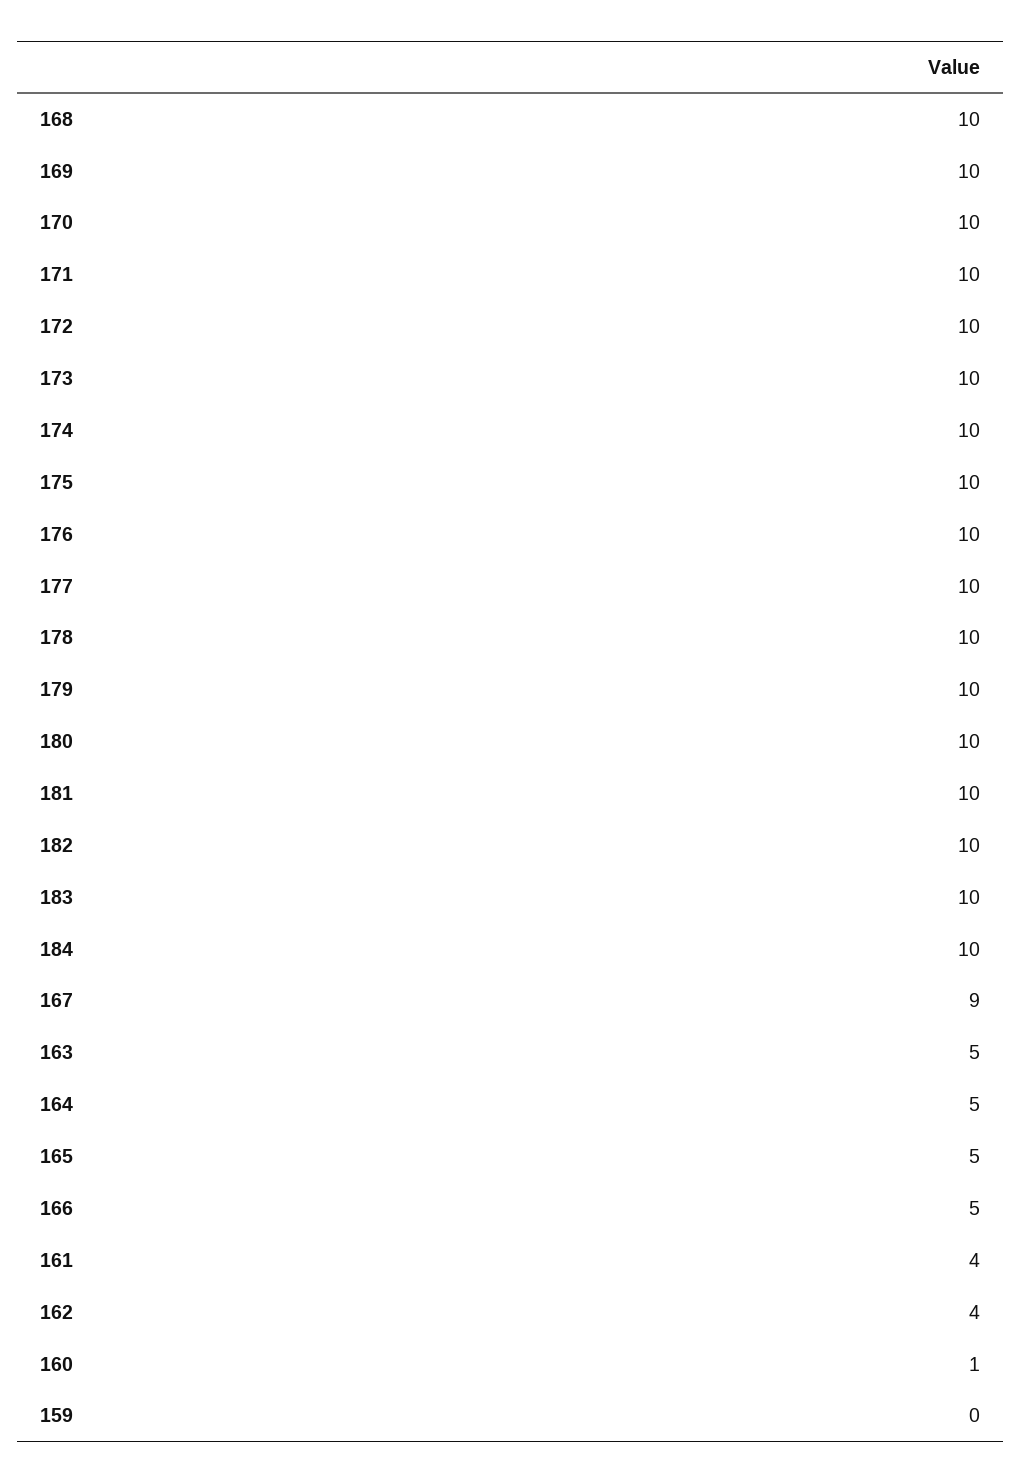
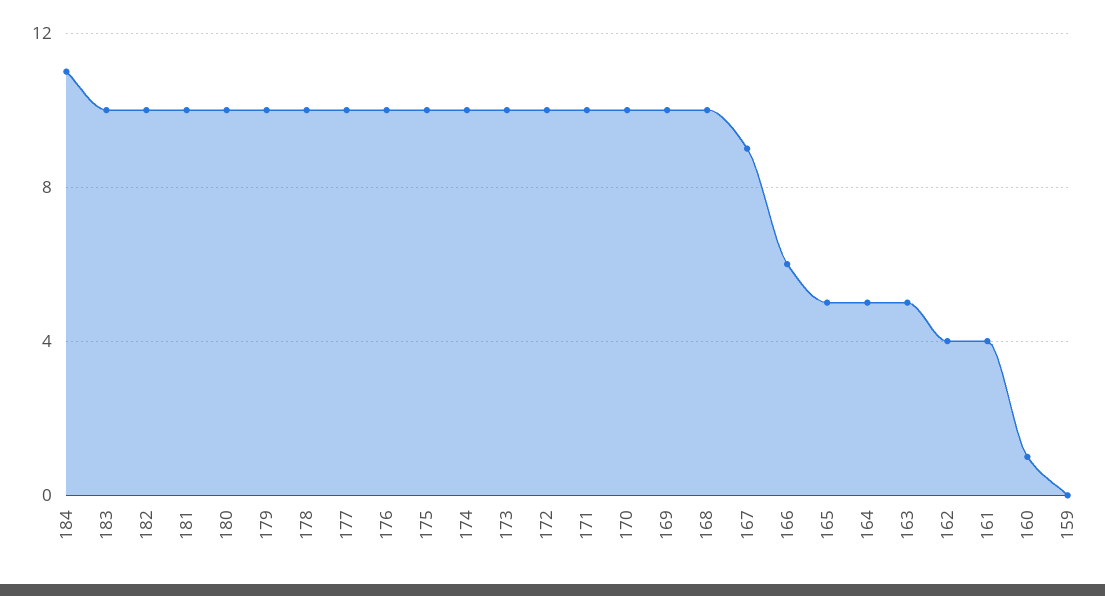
  {
    "168": 10,
    "169": 10,
    "170": 10,
    "171": 10,
    "172": 10,
    "173": 10,
    "174": 10,
    "175": 10,
    "176": 10,
    "177": 10,
    "178": 10,
    "179": 10,
    "180": 10,
    "181": 10,
    "182": 10,
    "183": 10,
-   "184": 10,
+   "184": 11,
    "167": 9,
    "163": 5,
    "164": 5,
    "165": 5,
-   "166": 5,
+   "166": 6,
    "161": 4,
    "162": 4,
    "160": 1,
    "159": 0
  }

